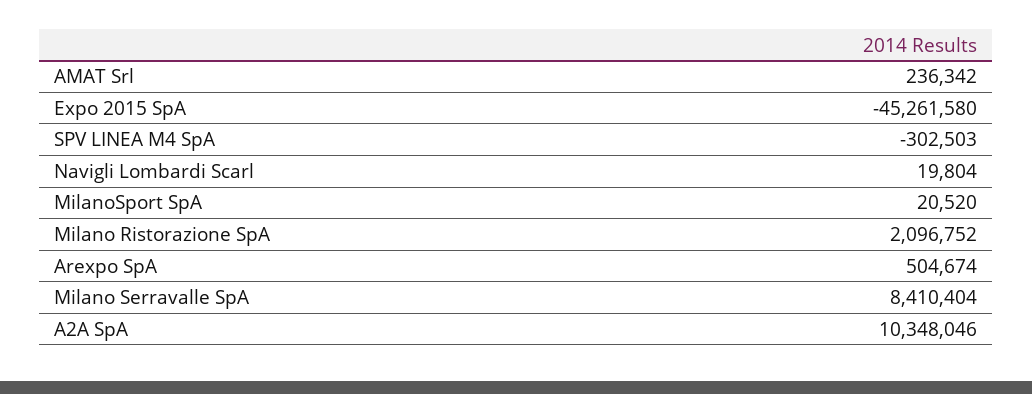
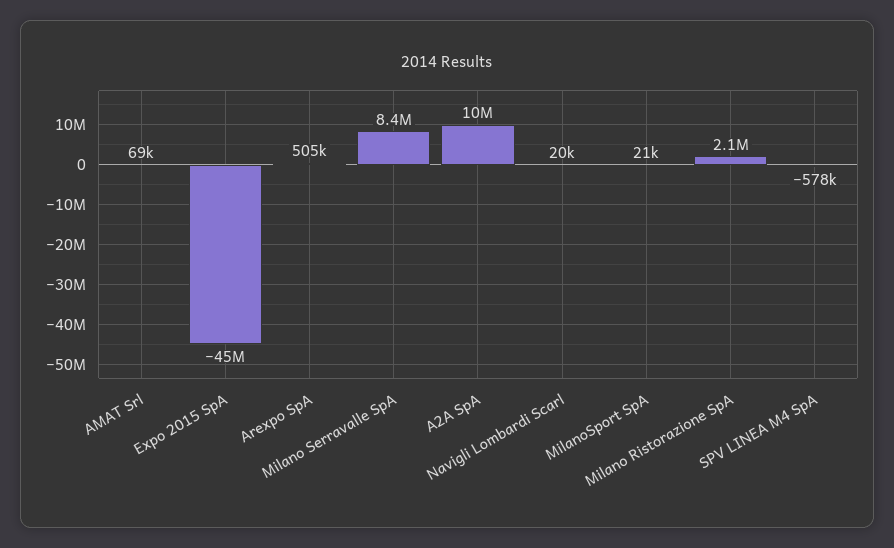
  {
-   "AMAT Srl": 236342,
+   "AMAT Srl": 69000,
    "Expo 2015 SpA": -45261580,
-   "SPV LINEA M4 SpA": -302503,
+   "SPV LINEA M4 SpA": -578000,
    "Navigli Lombardi Scarl": 19804,
    "MilanoSport SpA": 20520,
    "Milano Ristorazione SpA": 2096752,
    "Arexpo SpA": 504674,
    "Milano Serravalle SpA": 8410404,
    "A2A SpA": 10348046
  }

